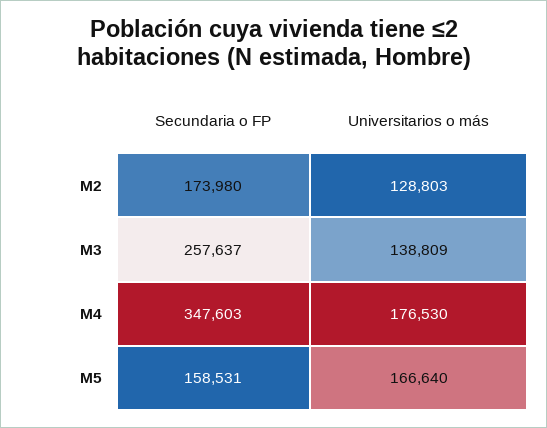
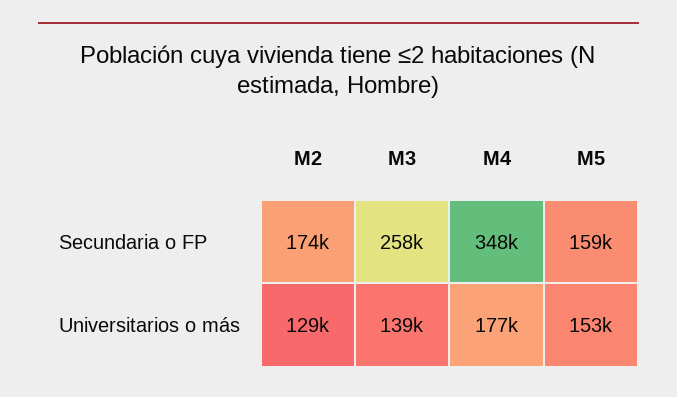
  {
    "Secundaria o FP": {
      "M2": 173980,
      "M3": 257637,
      "M4": 347603,
      "M5": 158531
    },
    "Universitarios o más": {
      "M2": 128803,
      "M3": 138809,
      "M4": 176530,
-     "M5": 166640
+     "M5": 153000
    }
  }

